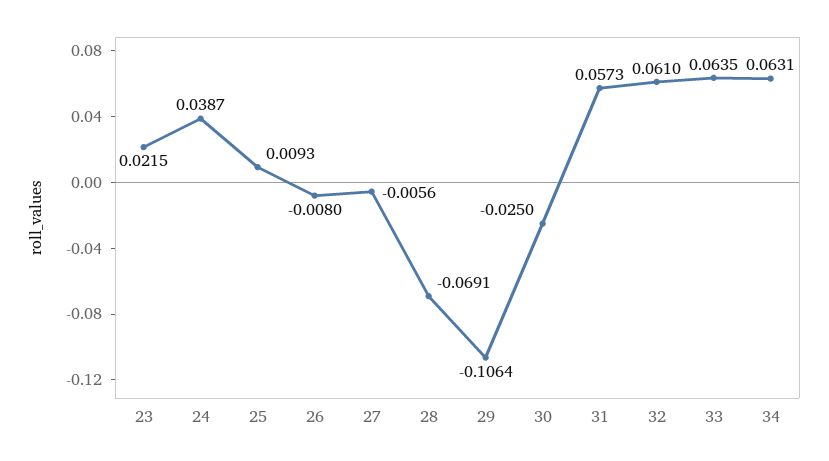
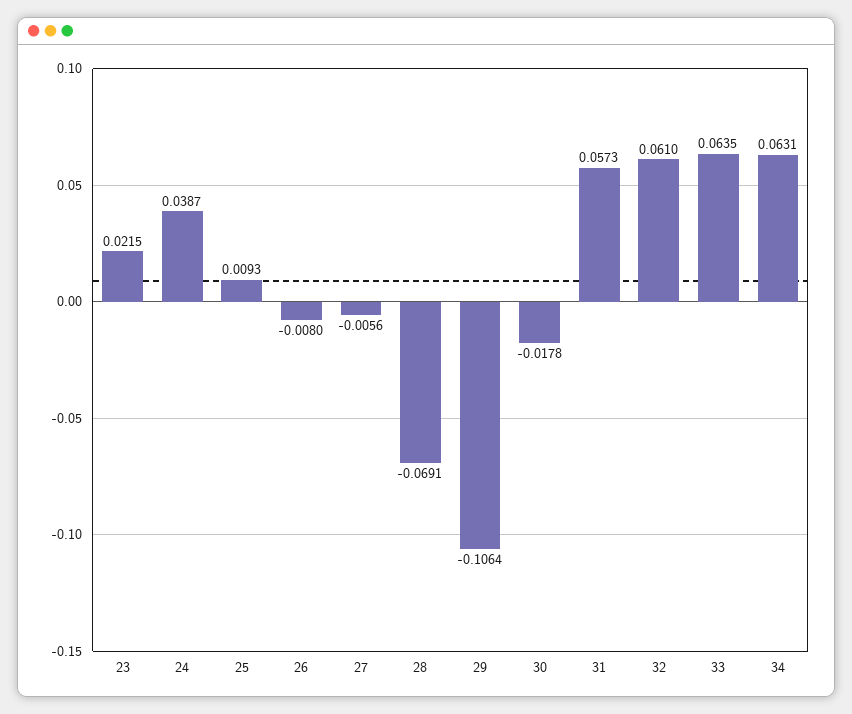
  {
    "23": 0.0215,
    "24": 0.0387,
    "25": 0.0093,
    "26": -0.008,
    "27": -0.0056,
    "28": -0.0691,
    "29": -0.1064,
-   "30": -0.025,
+   "30": -0.0178,
    "31": 0.0573,
    "32": 0.061,
    "33": 0.0635,
    "34": 0.0631
  }

